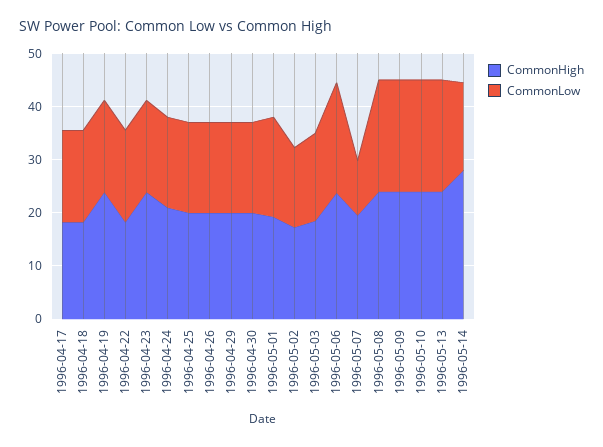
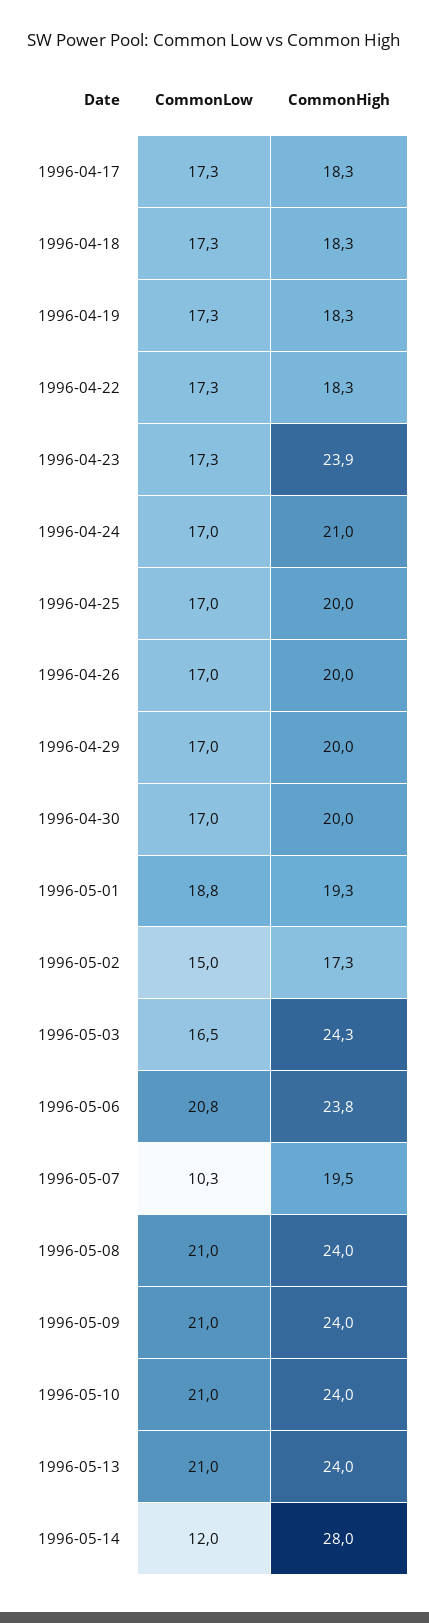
  {
    "CommonHigh": {
      "1996-04-17": 18.3,
      "1996-04-18": 18.3,
-     "1996-04-19": 24,
+     "1996-04-19": 18.3,
      "1996-04-22": 18.3,
      "1996-04-23": 23.9,
      "1996-04-24": 21,
      "1996-04-25": 20,
      "1996-04-26": 20,
      "1996-04-29": 20,
      "1996-04-30": 20,
      "1996-05-01": 19.3,
      "1996-05-02": 17.3,
-     "1996-05-03": 18,
+     "1996-05-03": 24.3,
      "1996-05-06": 23.8,
      "1996-05-07": 19.5,
      "1996-05-08": 24,
      "1996-05-09": 24,
      "1996-05-10": 24,
      "1996-05-13": 24,
      "1996-05-14": 28
    },
    "CommonLow": {
      "1996-04-17": 17.3,
      "1996-04-18": 17.3,
      "1996-04-19": 17.3,
      "1996-04-22": 17.3,
      "1996-04-23": 17.3,
      "1996-04-24": 17,
      "1996-04-25": 17,
      "1996-04-26": 17,
      "1996-04-29": 17,
      "1996-04-30": 17,
      "1996-05-01": 18.8,
      "1996-05-02": 15,
      "1996-05-03": 16.5,
      "1996-05-06": 20.8,
      "1996-05-07": 10.3,
      "1996-05-08": 21,
      "1996-05-09": 21,
      "1996-05-10": 21,
      "1996-05-13": 21,
-     "1996-05-14": 16
+     "1996-05-14": 12
    }
  }

